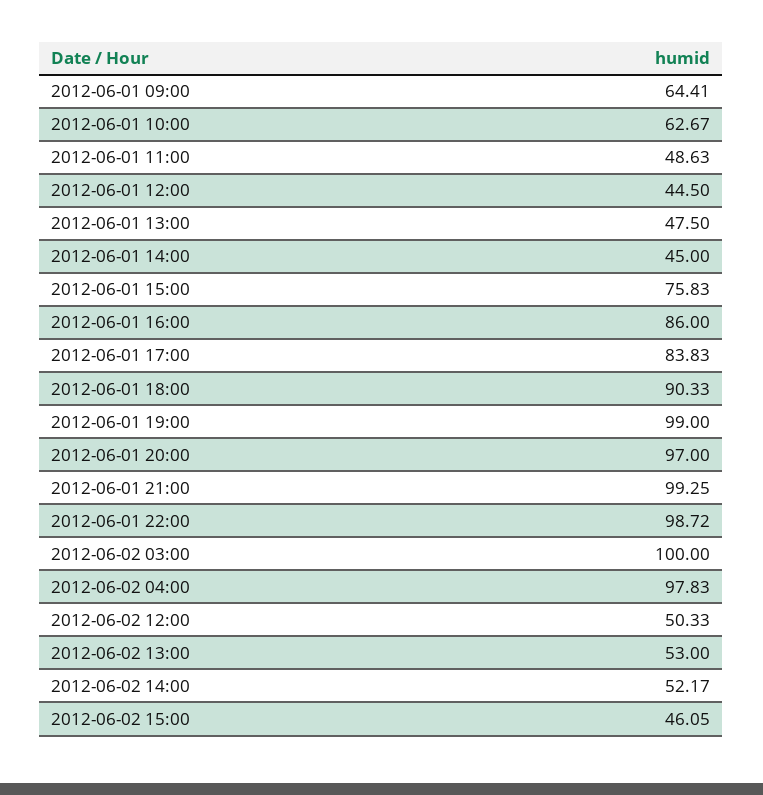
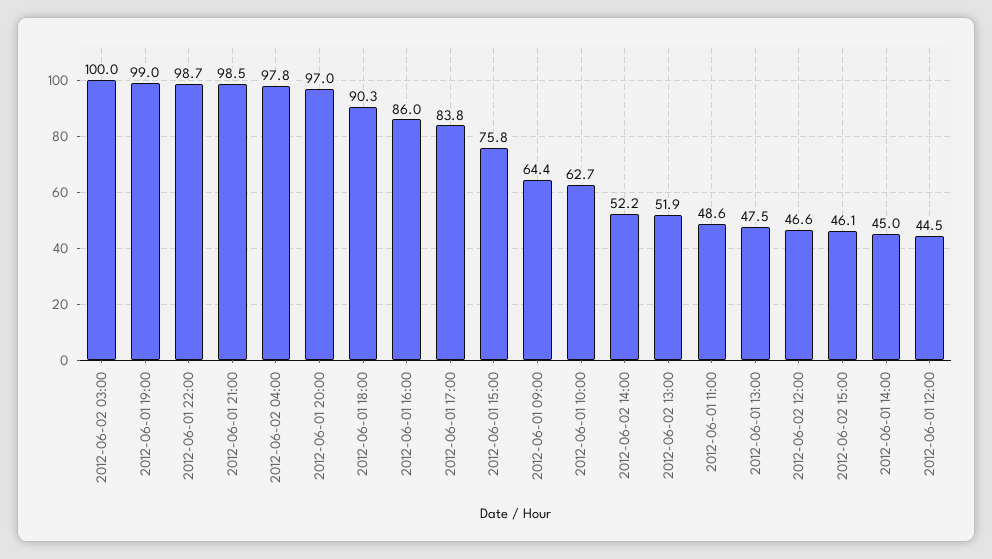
  {
    "2012-06-01 09:00": 64.41,
    "2012-06-01 10:00": 62.67,
    "2012-06-01 11:00": 48.63,
    "2012-06-01 12:00": 44.5,
    "2012-06-01 13:00": 47.5,
    "2012-06-01 14:00": 45,
    "2012-06-01 15:00": 75.83,
    "2012-06-01 16:00": 86,
    "2012-06-01 17:00": 83.83,
    "2012-06-01 18:00": 90.33,
    "2012-06-01 19:00": 99,
    "2012-06-01 20:00": 97,
-   "2012-06-01 21:00": 99.25,
+   "2012-06-01 21:00": 98.5,
    "2012-06-01 22:00": 98.72,
    "2012-06-02 03:00": 100,
    "2012-06-02 04:00": 97.83,
-   "2012-06-02 12:00": 50.33,
+   "2012-06-02 12:00": 46.6,
-   "2012-06-02 13:00": 53,
+   "2012-06-02 13:00": 51.9,
    "2012-06-02 14:00": 52.17,
    "2012-06-02 15:00": 46.05
  }

